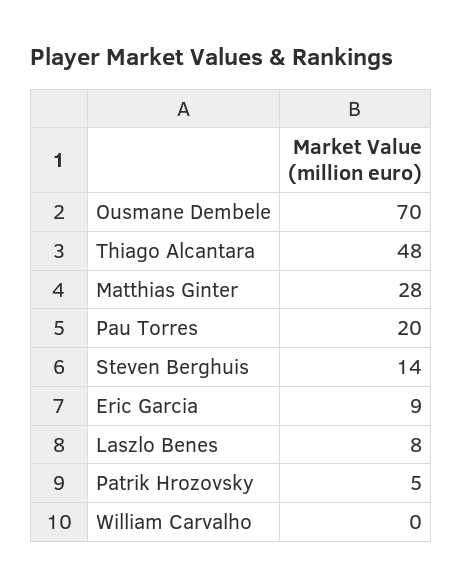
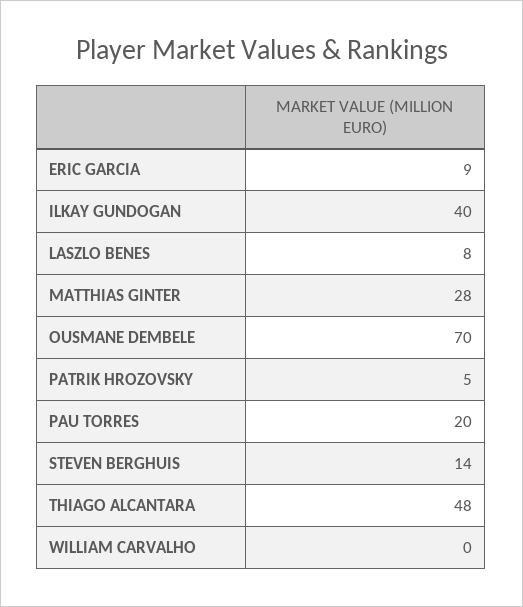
  {
    "Ousmane Dembele": 70,
    "Thiago Alcantara": 48,
    "Matthias Ginter": 28,
    "Pau Torres": 20,
    "Steven Berghuis": 14,
    "Eric Garcia": 9,
    "Laszlo Benes": 8,
    "Patrik Hrozovsky": 5,
-   "William Carvalho": 0
+   "William Carvalho": 0,
+   "ILKAY GUNDOGAN": 40
  }

